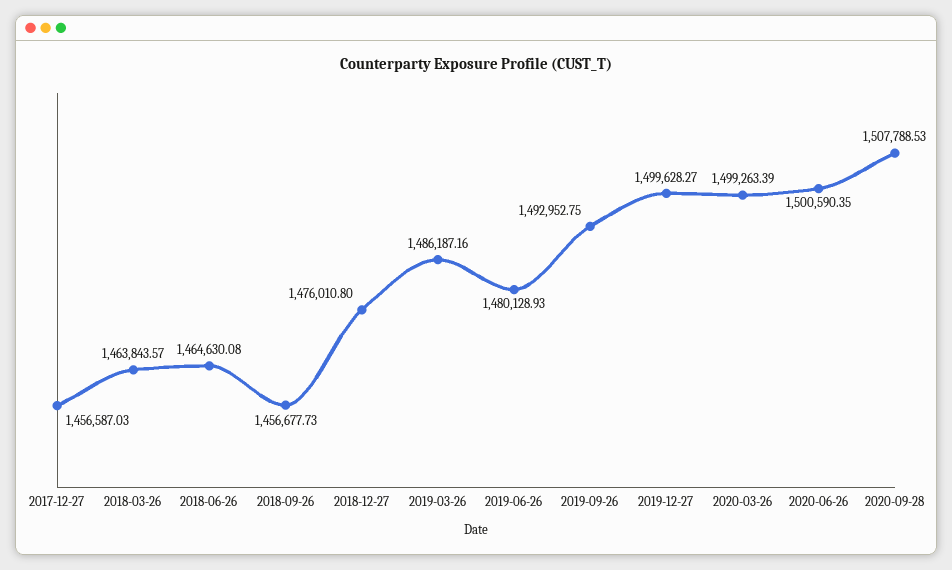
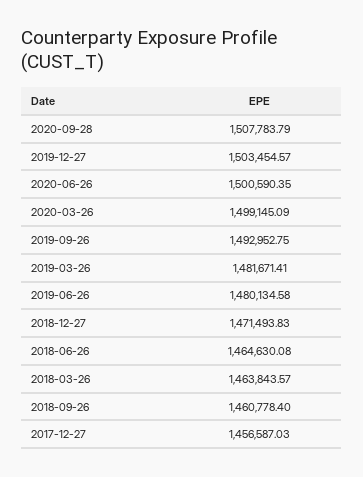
  {
    "2017-12-27": 1456587.03,
    "2018-03-26": 1463843.57,
    "2018-06-26": 1464630.08,
-   "2018-09-26": 1456677.73,
+   "2018-09-26": 1460778.4,
-   "2018-12-27": 1476010.8,
+   "2018-12-27": 1471493.83,
-   "2019-03-26": 1486187.16,
+   "2019-03-26": 1481671.41,
-   "2019-06-26": 1480128.93,
+   "2019-06-26": 1480134.58,
    "2019-09-26": 1492952.75,
-   "2019-12-27": 1499628.27,
+   "2019-12-27": 1503454.57,
-   "2020-03-26": 1499263.39,
+   "2020-03-26": 1499145.09,
    "2020-06-26": 1500590.35,
-   "2020-09-28": 1507788.53
+   "2020-09-28": 1507783.79
  }

